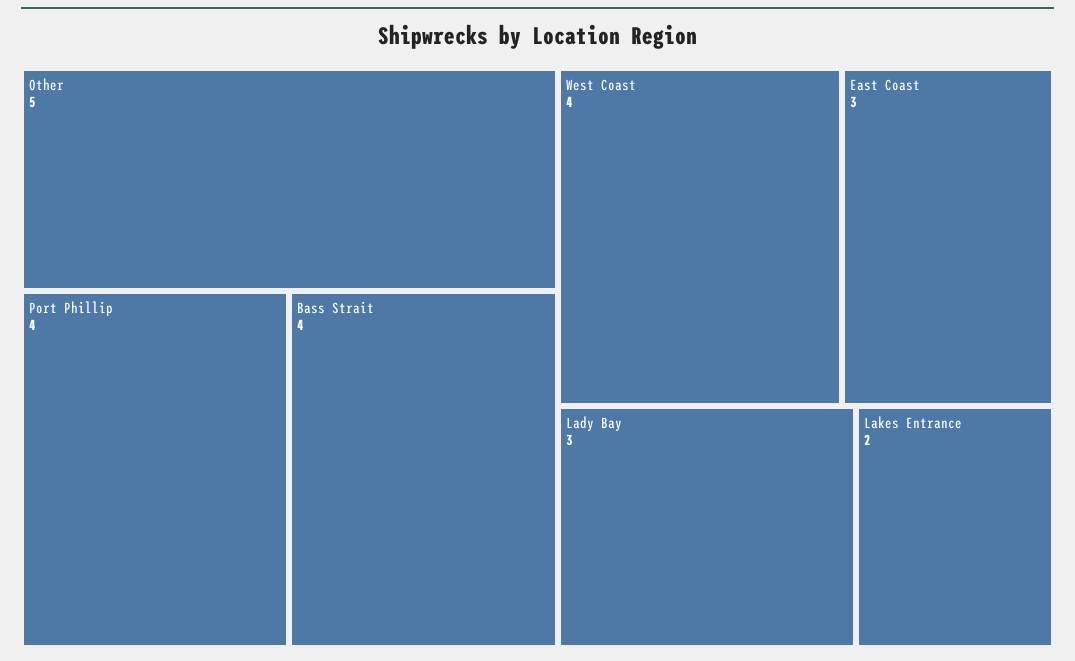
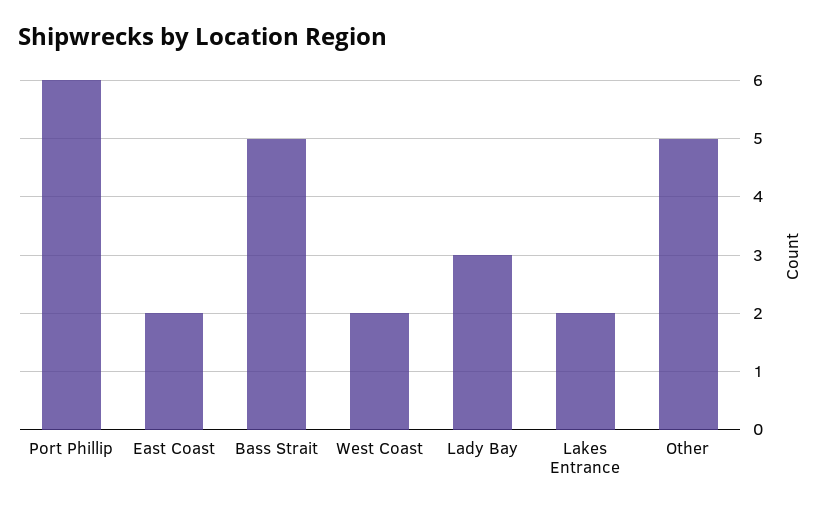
  {
    "Other": 5,
-   "Port Phillip": 4,
+   "Port Phillip": 6,
-   "Bass Strait": 4,
+   "Bass Strait": 5,
-   "West Coast": 4,
+   "West Coast": 2,
-   "East Coast": 3,
+   "East Coast": 2,
    "Lady Bay": 3,
    "Lakes Entrance": 2
  }

